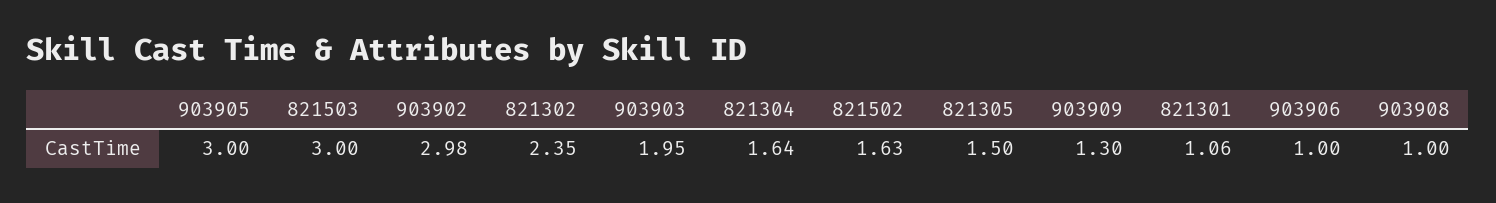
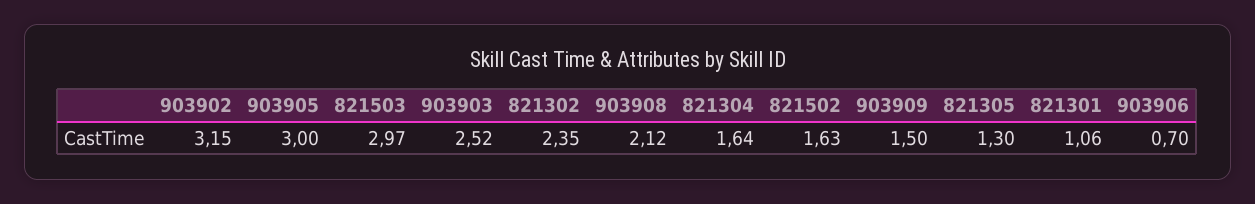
  {
    "903905": 3,
-   "821503": 3,
+   "821503": 2.97,
-   "903902": 2.98,
+   "903902": 3.15,
    "821302": 2.35,
-   "903903": 1.95,
+   "903903": 2.52,
    "821304": 1.64,
    "821502": 1.63,
-   "821305": 1.5,
+   "821305": 1.3,
-   "903909": 1.3,
+   "903909": 1.5,
    "821301": 1.06,
-   "903906": 1,
+   "903906": 0.7,
-   "903908": 1
+   "903908": 2.12
  }

